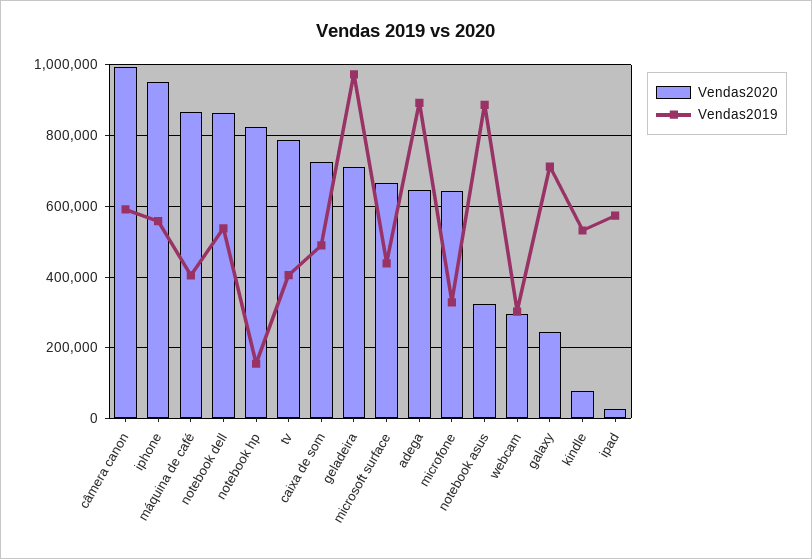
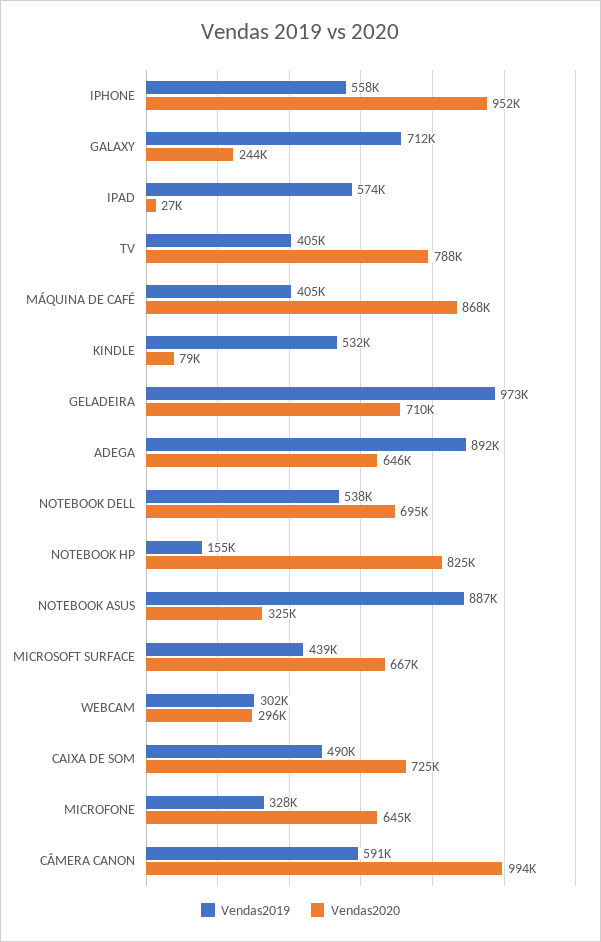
  {
    "Vendas2020": {
      "câmera canon": 994000,
      "iphone": 952000,
      "máquina de café": 868000,
-     "notebook dell": 860000,
+     "notebook dell": 695000,
      "notebook hp": 825000,
      "tv": 788000,
      "caixa de som": 725000,
      "geladeira": 710000,
      "microsoft surface": 667000,
      "adega": 646000,
      "microfone": 645000,
      "notebook asus": 325000,
      "webcam": 296000,
      "galaxy": 244000,
      "kindle": 79000,
      "ipad": 27000
    },
    "Vendas2019": {
      "câmera canon": 591000,
      "iphone": 558000,
      "máquina de café": 405000,
      "notebook dell": 538000,
      "notebook hp": 155000,
      "tv": 405000,
      "caixa de som": 490000,
      "geladeira": 973000,
      "microsoft surface": 439000,
      "adega": 892000,
      "microfone": 328000,
      "notebook asus": 887000,
      "webcam": 302000,
      "galaxy": 712000,
      "kindle": 532000,
      "ipad": 574000
    }
  }

